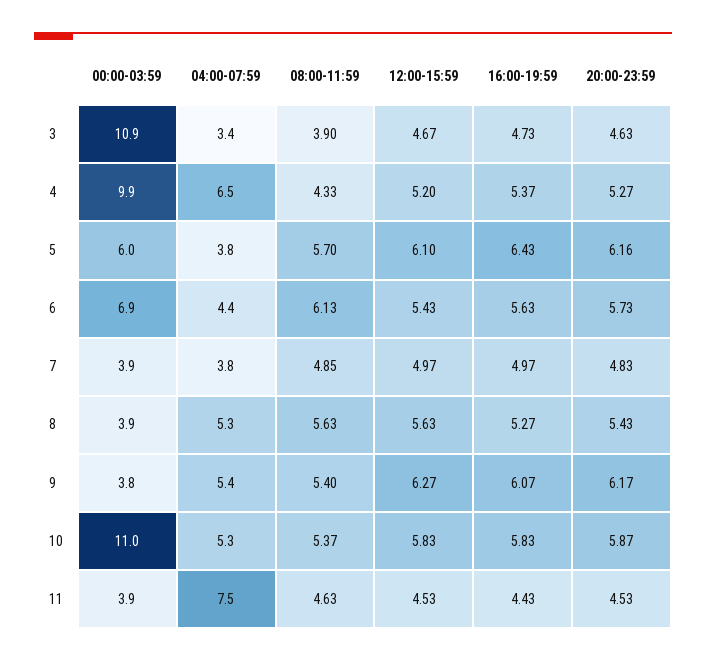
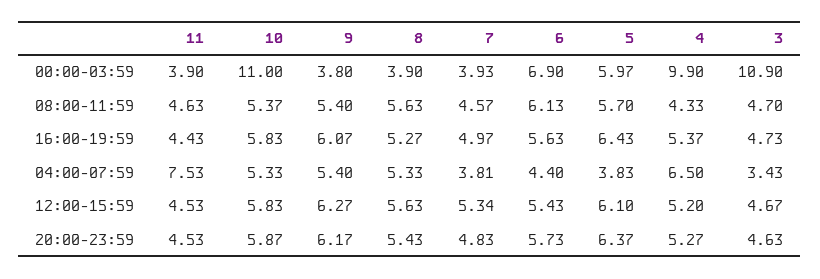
  {
    "00:00-03:59": {
      "3": 10.9,
      "4": 9.9,
      "5": 5.97,
      "6": 6.9,
      "7": 3.93,
      "8": 3.9,
      "9": 3.8,
      "10": 11,
      "11": 3.9
    },
    "04:00-07:59": {
      "3": 3.43,
      "4": 6.5,
      "5": 3.83,
      "6": 4.4,
      "7": 3.81,
      "8": 5.33,
      "9": 5.4,
      "10": 5.33,
      "11": 7.53
    },
    "08:00-11:59": {
-     "3": 3.9,
+     "3": 4.7,
      "4": 4.33,
      "5": 5.7,
      "6": 6.13,
-     "7": 4.85,
+     "7": 4.57,
      "8": 5.63,
      "9": 5.4,
      "10": 5.37,
      "11": 4.63
    },
    "12:00-15:59": {
      "3": 4.67,
      "4": 5.2,
      "5": 6.1,
      "6": 5.43,
-     "7": 4.97,
+     "7": 5.34,
      "8": 5.63,
      "9": 6.27,
      "10": 5.83,
      "11": 4.53
    },
    "16:00-19:59": {
      "3": 4.73,
      "4": 5.37,
      "5": 6.43,
      "6": 5.63,
      "7": 4.97,
      "8": 5.27,
      "9": 6.07,
      "10": 5.83,
      "11": 4.43
    },
    "20:00-23:59": {
      "3": 4.63,
      "4": 5.27,
-     "5": 6.16,
+     "5": 6.37,
      "6": 5.73,
      "7": 4.83,
      "8": 5.43,
      "9": 6.17,
      "10": 5.87,
      "11": 4.53
    }
  }

